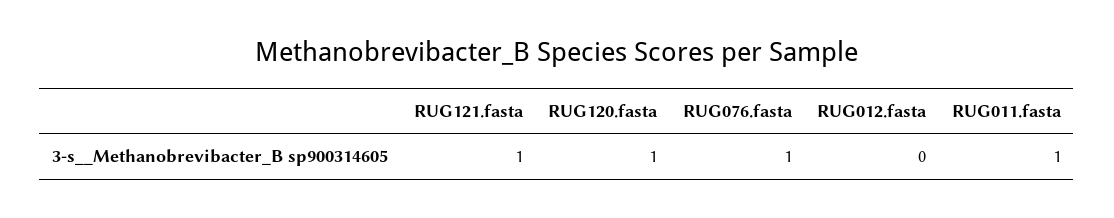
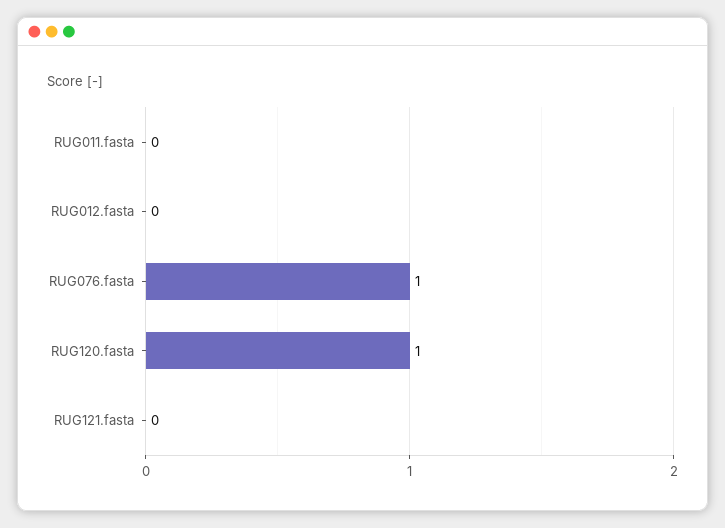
  {
-   "RUG121.fasta": 1,
+   "RUG121.fasta": 0,
    "RUG120.fasta": 1,
    "RUG076.fasta": 1,
    "RUG012.fasta": 0,
-   "RUG011.fasta": 1
+   "RUG011.fasta": 0
  }

